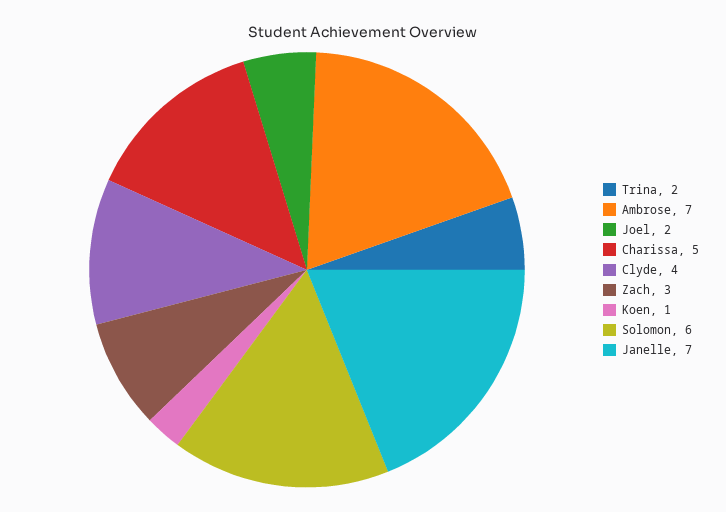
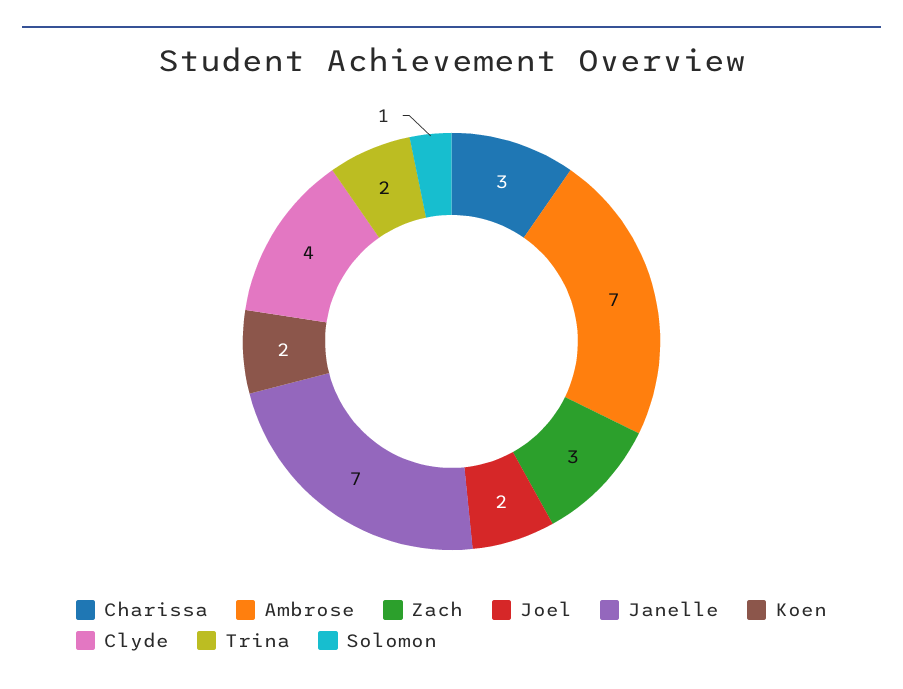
  {
    "Trina": 2,
    "Ambrose": 7,
    "Joel": 2,
-   "Charissa": 5,
+   "Charissa": 3,
    "Clyde": 4,
    "Zach": 3,
-   "Koen": 1,
+   "Koen": 2,
-   "Solomon": 6,
+   "Solomon": 1,
    "Janelle": 7
  }

